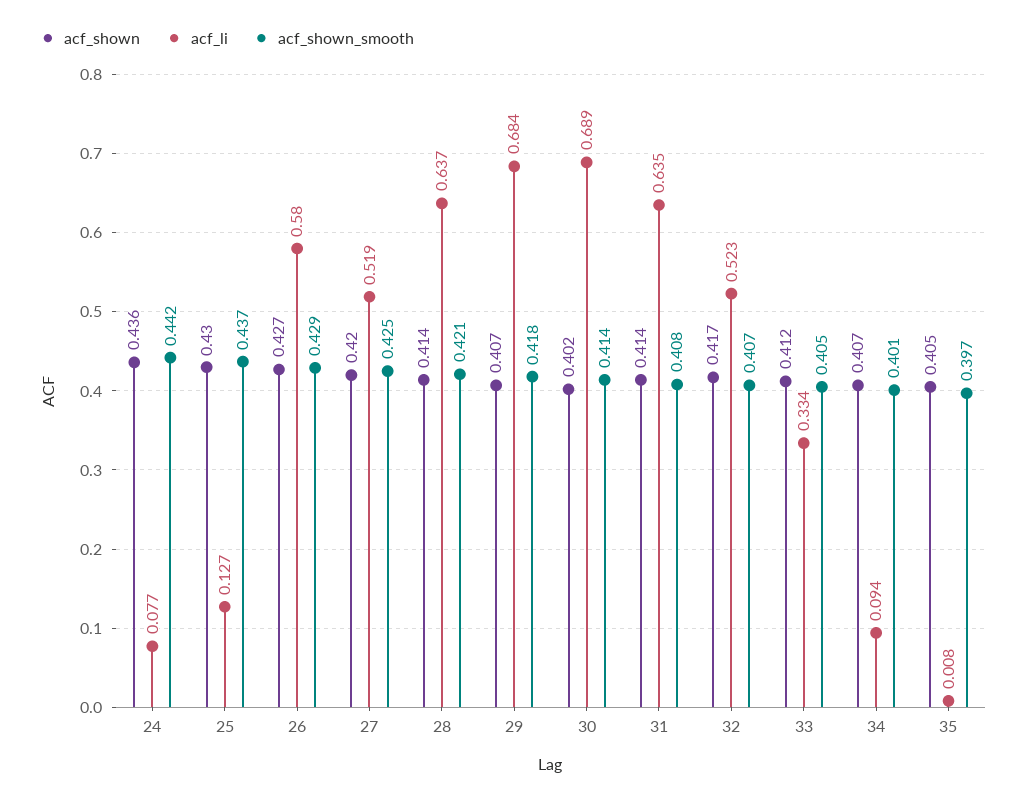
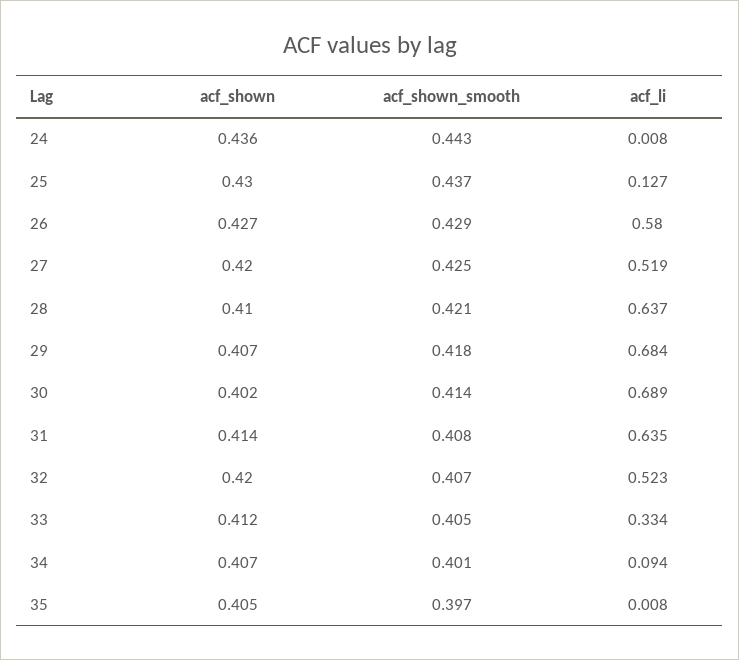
  {
    "acf_shown": {
      "24": 0.436,
      "25": 0.43,
      "26": 0.427,
      "27": 0.42,
-     "28": 0.414,
+     "28": 0.41,
      "29": 0.407,
      "30": 0.402,
      "31": 0.414,
-     "32": 0.417,
+     "32": 0.42,
      "33": 0.412,
      "34": 0.407,
      "35": 0.405
    },
    "acf_li": {
-     "24": 0.077,
+     "24": 0.008,
      "25": 0.127,
      "26": 0.58,
      "27": 0.519,
      "28": 0.637,
      "29": 0.684,
      "30": 0.689,
      "31": 0.635,
      "32": 0.523,
      "33": 0.334,
      "34": 0.094,
      "35": 0.008
    },
    "acf_shown_smooth": {
-     "24": 0.442,
+     "24": 0.443,
      "25": 0.437,
      "26": 0.429,
      "27": 0.425,
      "28": 0.421,
      "29": 0.418,
      "30": 0.414,
      "31": 0.408,
      "32": 0.407,
      "33": 0.405,
      "34": 0.401,
      "35": 0.397
    }
  }

